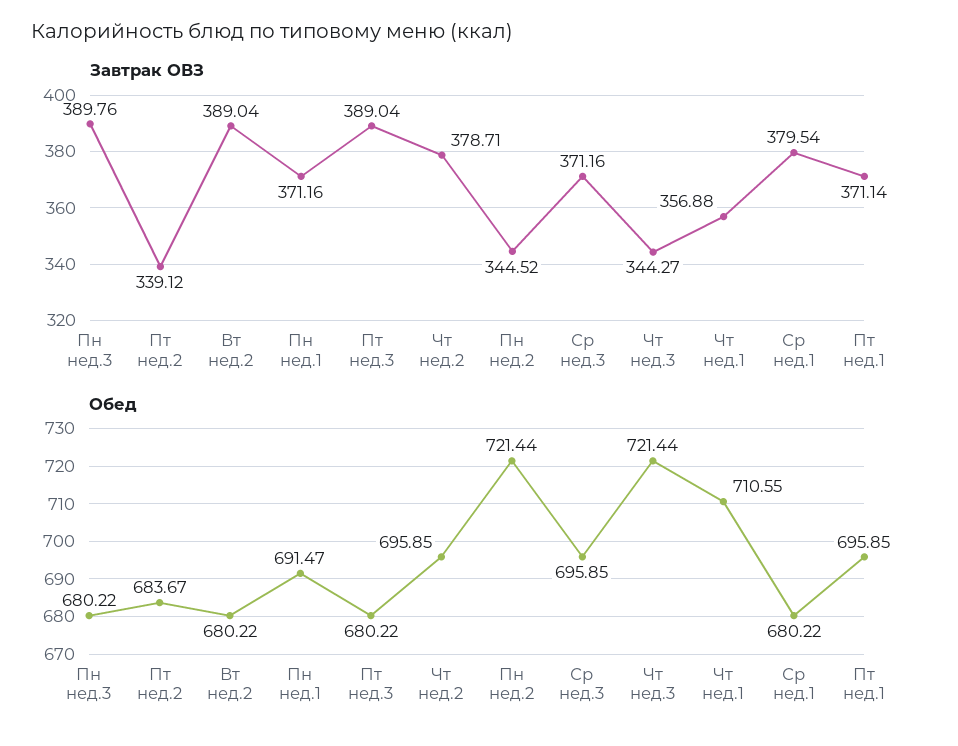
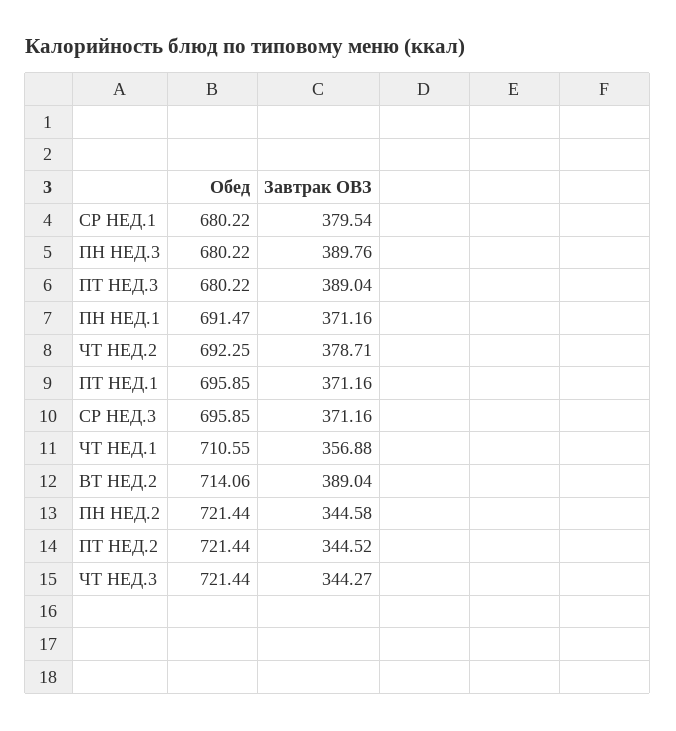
  {
    "Завтрак ОВЗ": {
      "Пн нед.3": 389.76,
-     "Пт нед.2": 339.12,
+     "Пт нед.2": 344.52,
      "Вт нед.2": 389.04,
      "Пн нед.1": 371.16,
      "Пт нед.3": 389.04,
      "Чт нед.2": 378.71,
-     "Пн нед.2": 344.52,
+     "Пн нед.2": 344.58,
      "Ср нед.3": 371.16,
      "Чт нед.3": 344.27,
      "Чт нед.1": 356.88,
      "Ср нед.1": 379.54,
-     "Пт нед.1": 371.14
+     "Пт нед.1": 371.16
    },
    "Обед": {
      "Пн нед.3": 680.22,
-     "Пт нед.2": 683.67,
+     "Пт нед.2": 721.44,
-     "Вт нед.2": 680.22,
+     "Вт нед.2": 714.06,
      "Пн нед.1": 691.47,
      "Пт нед.3": 680.22,
-     "Чт нед.2": 695.85,
+     "Чт нед.2": 692.25,
      "Пн нед.2": 721.44,
      "Ср нед.3": 695.85,
      "Чт нед.3": 721.44,
      "Чт нед.1": 710.55,
      "Ср нед.1": 680.22,
      "Пт нед.1": 695.85
    }
  }

